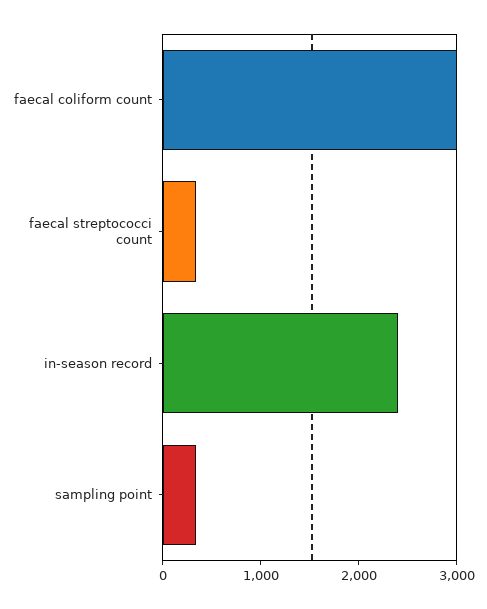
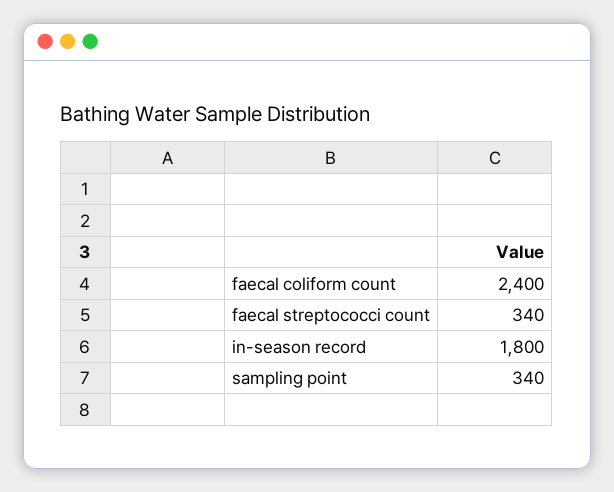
  {
-   "faecal coliform count": 3000,
+   "faecal coliform count": 2400,
    "faecal streptococci count": 340,
-   "in-season record": 2400,
+   "in-season record": 1800,
    "sampling point": 340
  }

